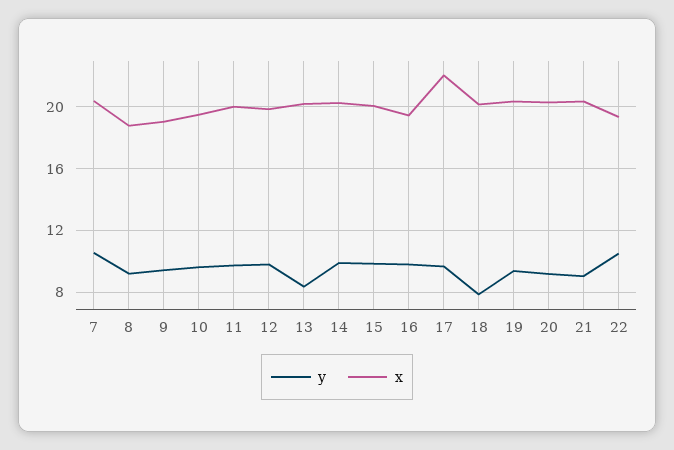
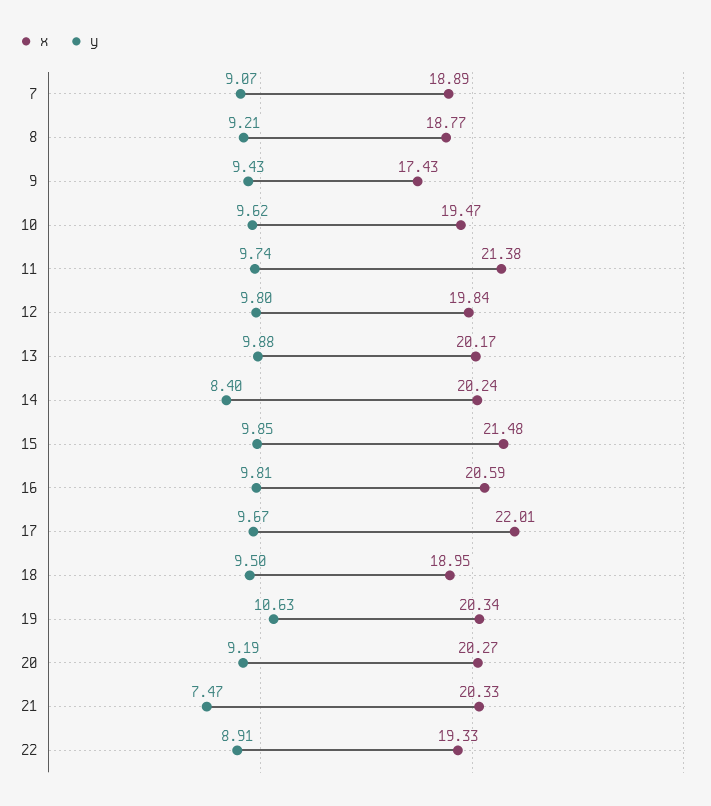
  {
    "y": {
-     "7": 10.5,
+     "7": 9.07,
      "8": 9.21,
      "9": 9.43,
      "10": 9.62,
      "11": 9.74,
      "12": 9.8,
-     "13": 8.5,
+     "13": 9.88,
-     "14": 10,
+     "14": 8.4,
      "15": 9.85,
      "16": 9.81,
      "17": 9.67,
-     "18": 8,
+     "18": 9.5,
-     "19": 9.5,
+     "19": 10.63,
      "20": 9.19,
-     "21": 9,
+     "21": 7.47,
-     "22": 10.5
+     "22": 8.91
    },
    "x": {
-     "7": 20.5,
+     "7": 18.89,
      "8": 18.77,
-     "9": 19,
+     "9": 17.43,
      "10": 19.47,
-     "11": 20,
+     "11": 21.38,
      "12": 19.84,
      "13": 20.17,
      "14": 20.24,
-     "15": 20,
+     "15": 21.48,
-     "16": 19.5,
+     "16": 20.59,
      "17": 22.01,
-     "18": 20,
+     "18": 18.95,
      "19": 20.34,
      "20": 20.27,
      "21": 20.33,
      "22": 19.33
    }
  }

